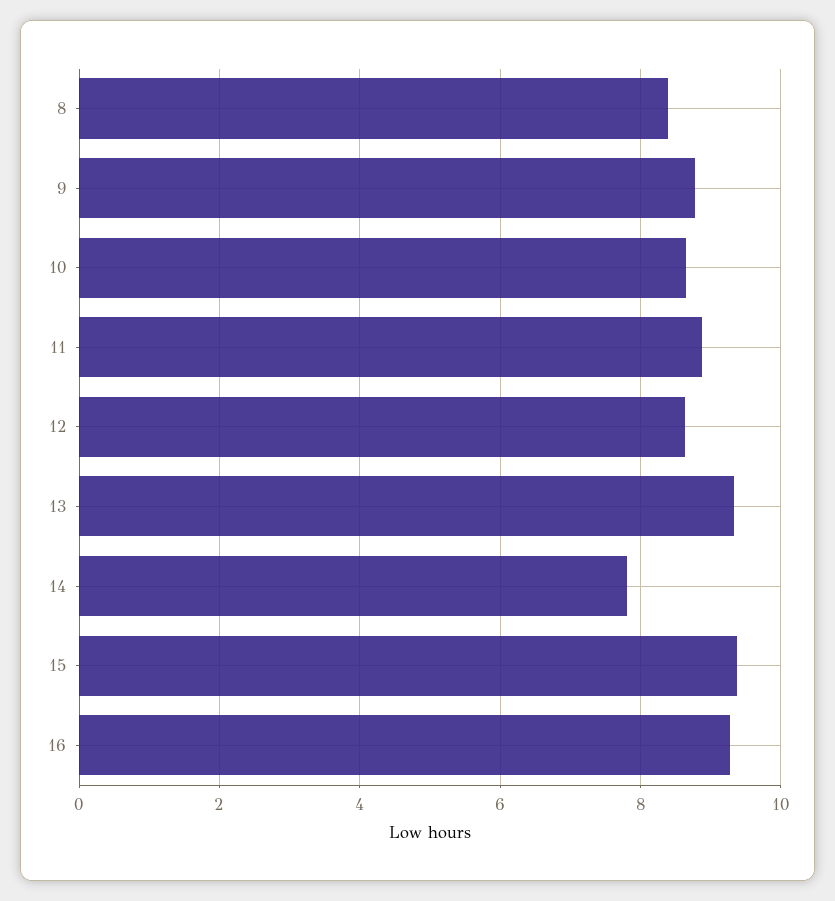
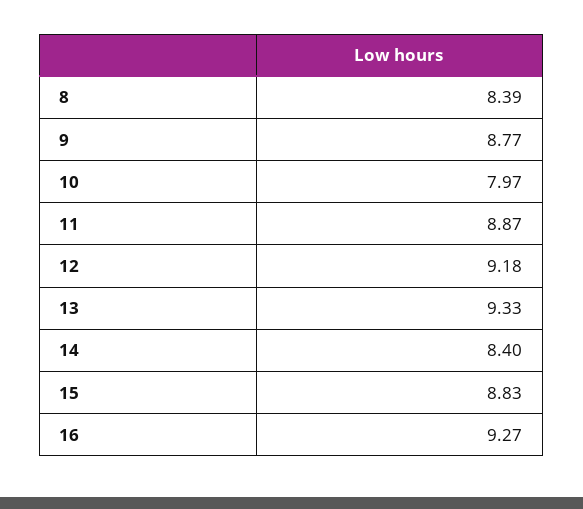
  {
    "8": 8.39,
    "9": 8.77,
-   "10": 8.6,
+   "10": 7.97,
    "11": 8.87,
-   "12": 8.6,
+   "12": 9.18,
    "13": 9.33,
-   "14": 7.8,
+   "14": 8.4,
-   "15": 9.4,
+   "15": 8.83,
    "16": 9.27
  }

